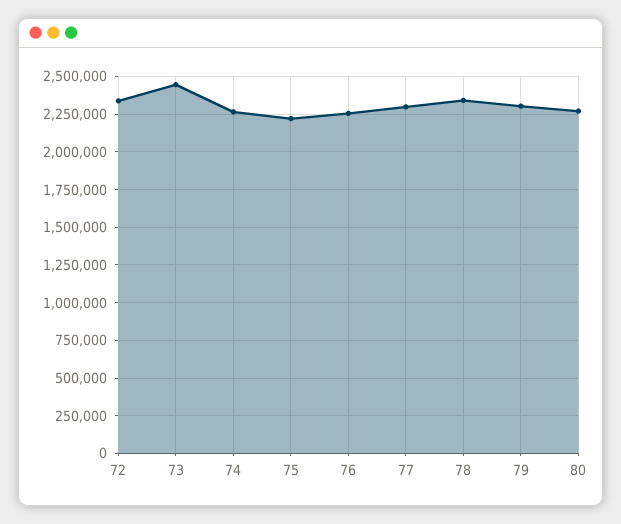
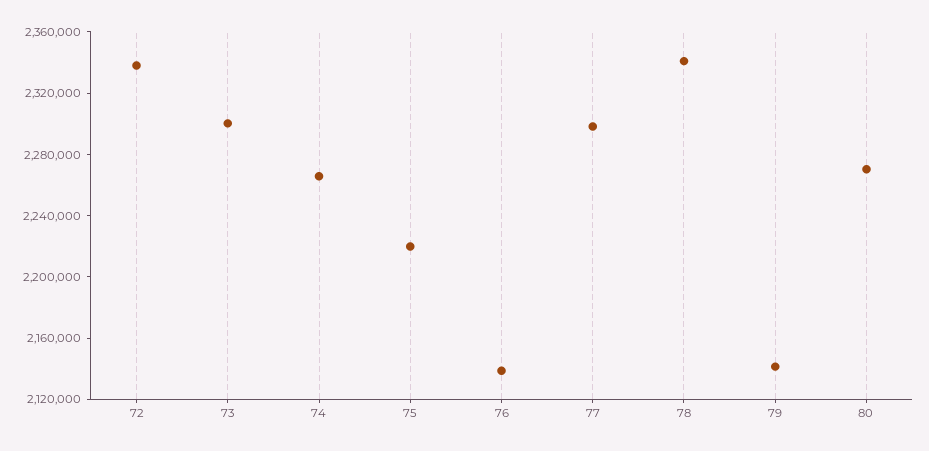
  {
    "72": 2340000,
-   "73": 2450000,
+   "73": 2300000,
    "74": 2270000,
    "75": 2220000,
-   "76": 2250000,
+   "76": 2140000,
    "77": 2300000,
    "78": 2340000,
-   "79": 2300000,
+   "79": 2140000,
    "80": 2270000
  }

